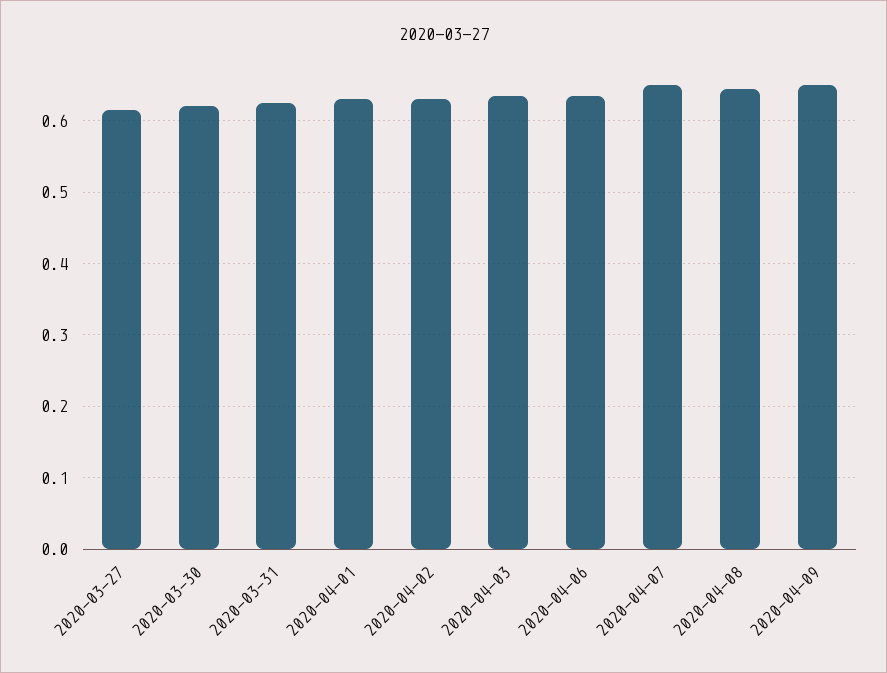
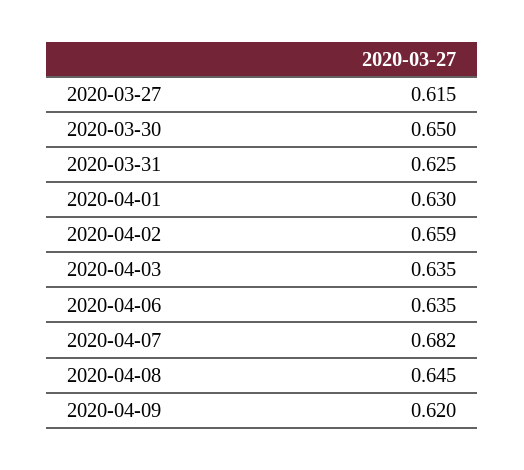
  {
    "2020-03-27": 0.615,
-   "2020-03-30": 0.62,
+   "2020-03-30": 0.65,
    "2020-03-31": 0.625,
    "2020-04-01": 0.63,
-   "2020-04-02": 0.63,
+   "2020-04-02": 0.659,
    "2020-04-03": 0.635,
    "2020-04-06": 0.635,
-   "2020-04-07": 0.65,
+   "2020-04-07": 0.682,
    "2020-04-08": 0.645,
-   "2020-04-09": 0.65
+   "2020-04-09": 0.62
  }

